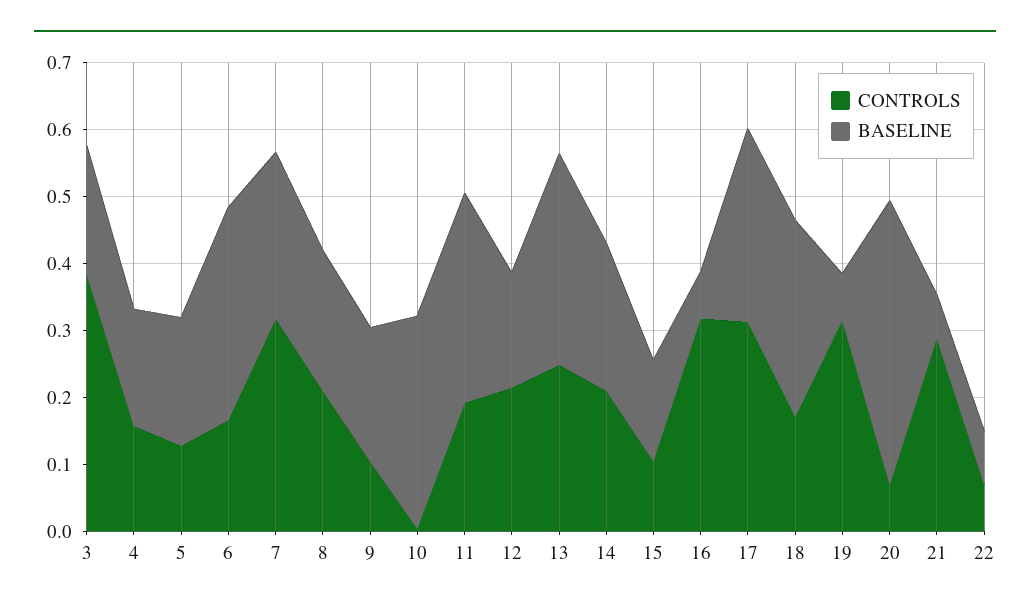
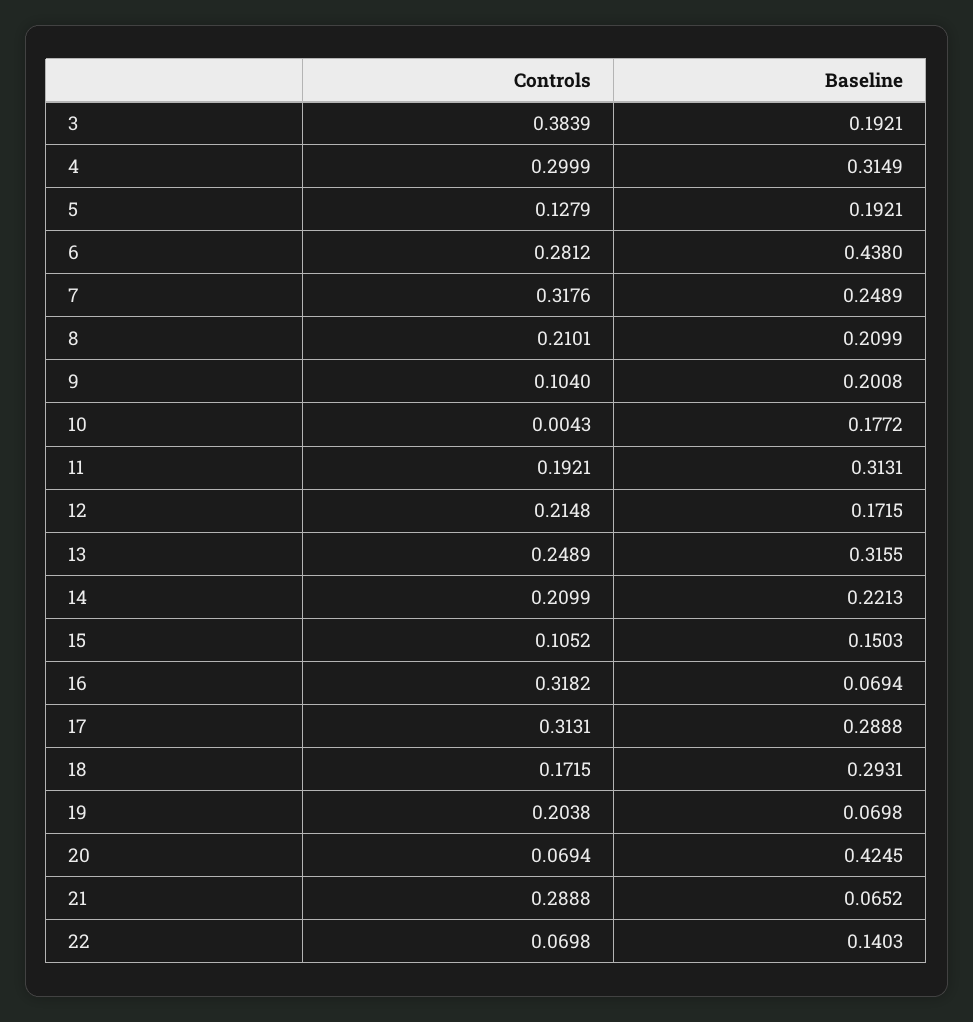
  {
    "CONTROLS": {
      "3": 0.3839,
-     "4": 0.16,
+     "4": 0.2999,
      "5": 0.1279,
-     "6": 0.16,
+     "6": 0.2812,
      "7": 0.3176,
      "8": 0.2101,
      "9": 0.104,
      "10": 0.0043,
      "11": 0.1921,
      "12": 0.2148,
      "13": 0.2489,
      "14": 0.2099,
      "15": 0.1052,
      "16": 0.3182,
      "17": 0.3131,
      "18": 0.1715,
-     "19": 0.32,
+     "19": 0.2038,
      "20": 0.0694,
      "21": 0.2888,
      "22": 0.0698
    },
    "BASELINE": {
      "3": 0.1921,
-     "4": 0.18,
+     "4": 0.3149,
      "5": 0.1921,
-     "6": 0.32,
+     "6": 0.438,
      "7": 0.2489,
      "8": 0.2099,
      "9": 0.2008,
-     "10": 0.32,
+     "10": 0.1772,
      "11": 0.3131,
      "12": 0.1715,
      "13": 0.3155,
      "14": 0.2213,
      "15": 0.1503,
      "16": 0.0694,
      "17": 0.2888,
      "18": 0.2931,
      "19": 0.0698,
      "20": 0.4245,
      "21": 0.0652,
-     "22": 0.08
+     "22": 0.1403
    }
  }

